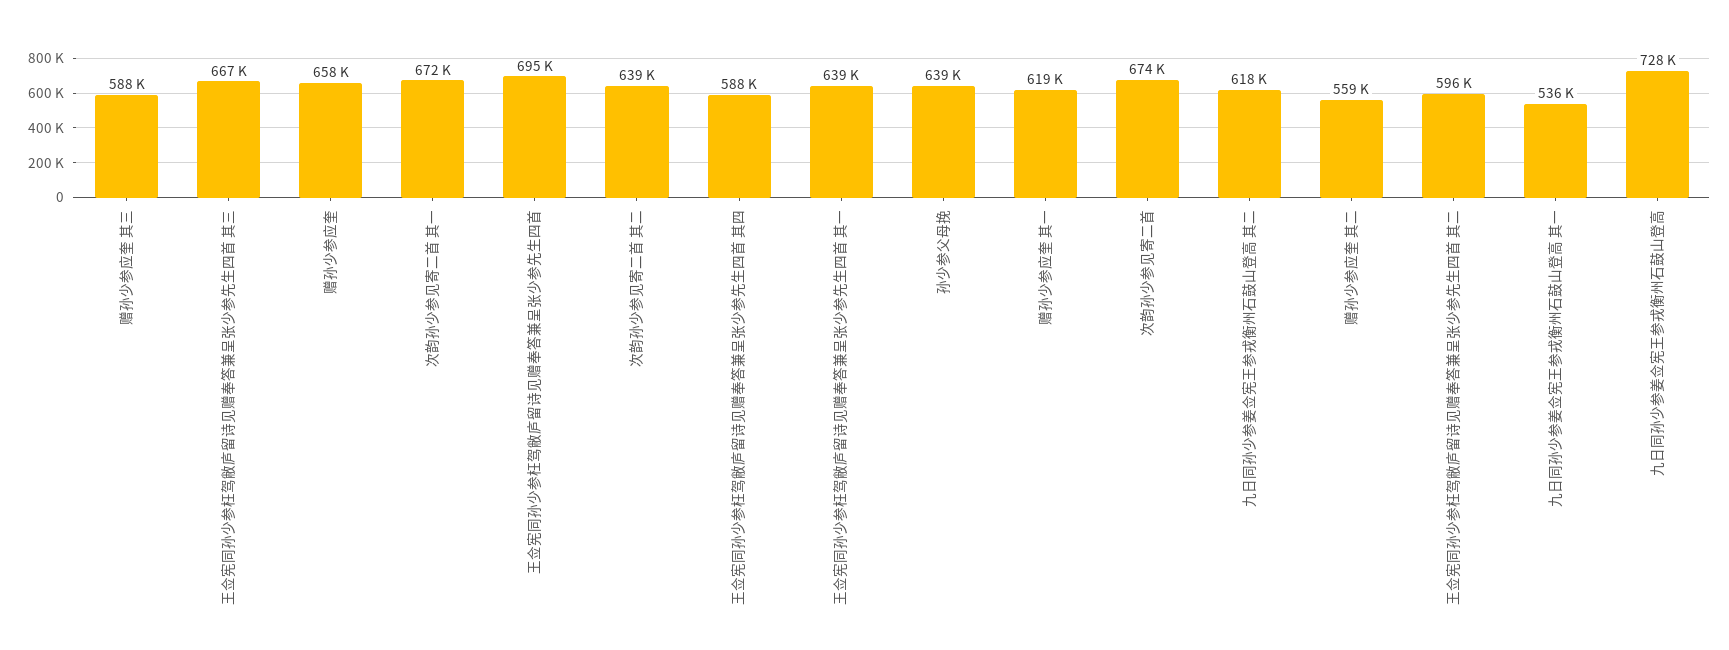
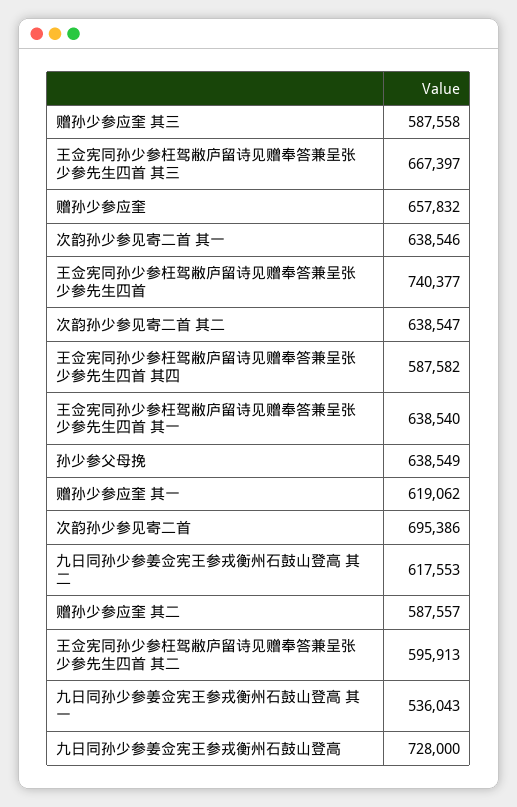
  {
    "赠孙少参应奎 其三": 587558,
    "王佥宪同孙少参枉驾敝庐留诗见赠奉答兼呈张少参先生四首 其三": 667397,
    "赠孙少参应奎": 657832,
-   "次韵孙少参见寄二首 其一": 672000,
+   "次韵孙少参见寄二首 其一": 638546,
-   "王佥宪同孙少参枉驾敝庐留诗见赠奉答兼呈张少参先生四首": 695000,
+   "王佥宪同孙少参枉驾敝庐留诗见赠奉答兼呈张少参先生四首": 740377,
    "次韵孙少参见寄二首 其二": 638547,
    "王佥宪同孙少参枉驾敝庐留诗见赠奉答兼呈张少参先生四首 其四": 587582,
    "王佥宪同孙少参枉驾敝庐留诗见赠奉答兼呈张少参先生四首 其一": 638540,
    "孙少参父母挽": 638549,
    "赠孙少参应奎 其一": 619062,
-   "次韵孙少参见寄二首": 674000,
+   "次韵孙少参见寄二首": 695386,
    "九日同孙少参姜佥宪王参戎衡州石鼓山登高 其二": 617553,
-   "赠孙少参应奎 其二": 559000,
+   "赠孙少参应奎 其二": 587557,
    "王佥宪同孙少参枉驾敝庐留诗见赠奉答兼呈张少参先生四首 其二": 595913,
    "九日同孙少参姜佥宪王参戎衡州石鼓山登高 其一": 536043,
    "九日同孙少参姜佥宪王参戎衡州石鼓山登高": 728000
  }

